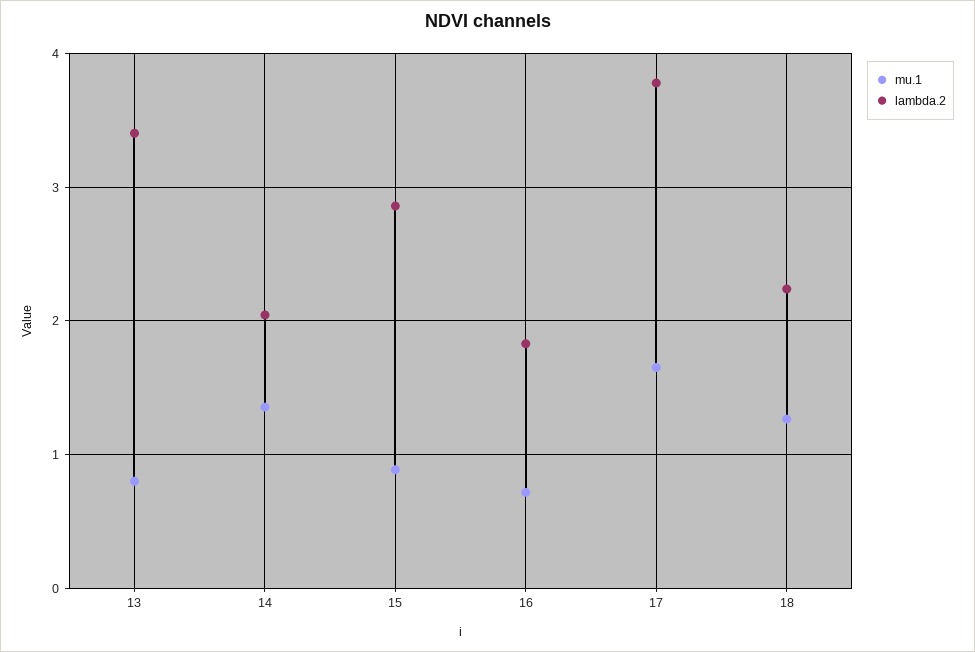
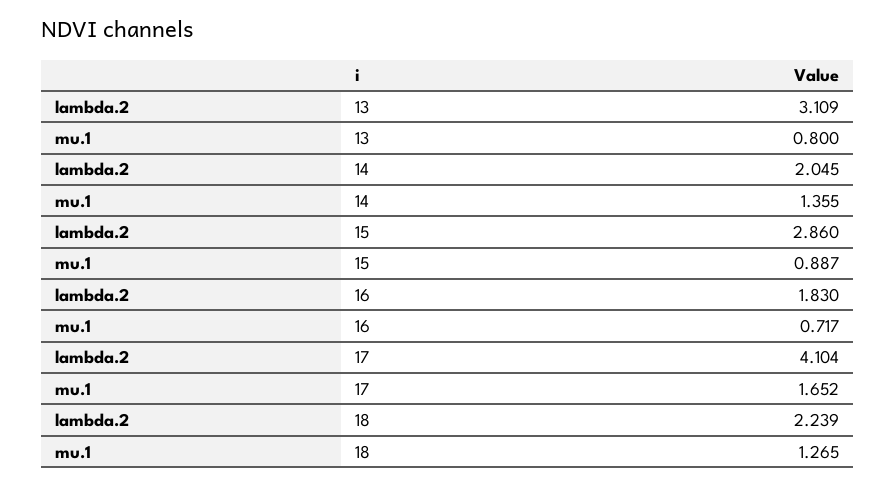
  {
    "mu.1": {
      "13": 0.8,
      "14": 1.355,
      "15": 0.887,
      "16": 0.717,
      "17": 1.652,
      "18": 1.265
    },
    "lambda.2": {
-     "13": 3.4,
+     "13": 3.109,
      "14": 2.045,
      "15": 2.86,
      "16": 1.83,
-     "17": 3.8,
+     "17": 4.104,
      "18": 2.239
    }
  }

